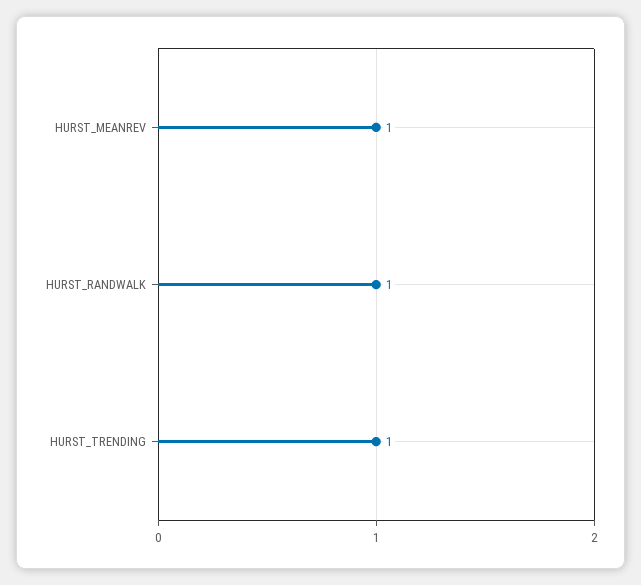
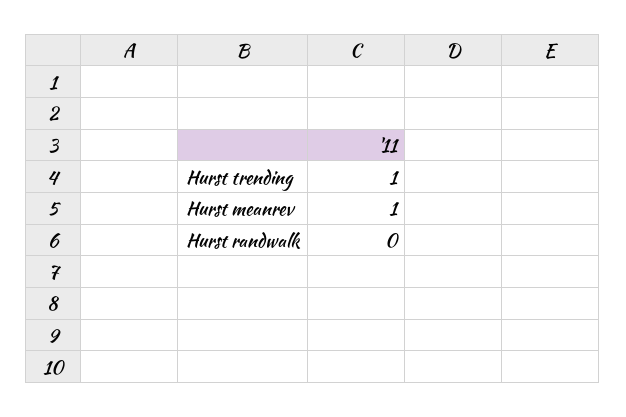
  {
    "HURST_MEANREV": 1,
-   "HURST_RANDWALK": 1,
+   "HURST_RANDWALK": 0,
    "HURST_TRENDING": 1
  }

